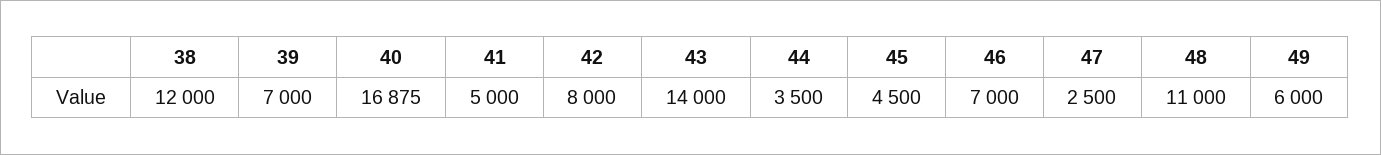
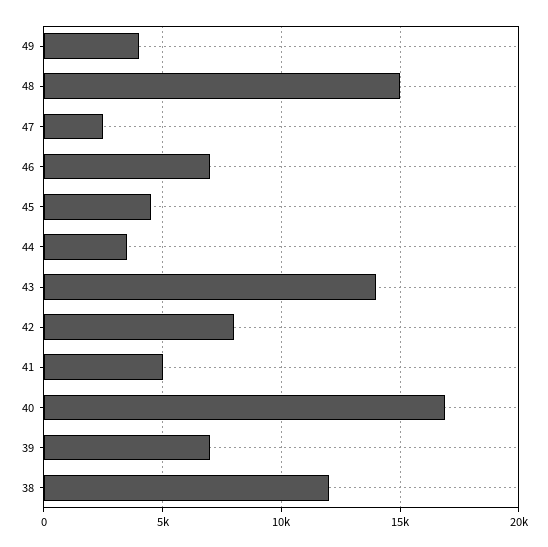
  {
    "38": 12000,
    "39": 7000,
    "40": 16875,
    "41": 5000,
    "42": 8000,
    "43": 14000,
    "44": 3500,
    "45": 4500,
    "46": 7000,
    "47": 2500,
-   "48": 11000,
+   "48": 15000,
-   "49": 6000
+   "49": 4000
  }

